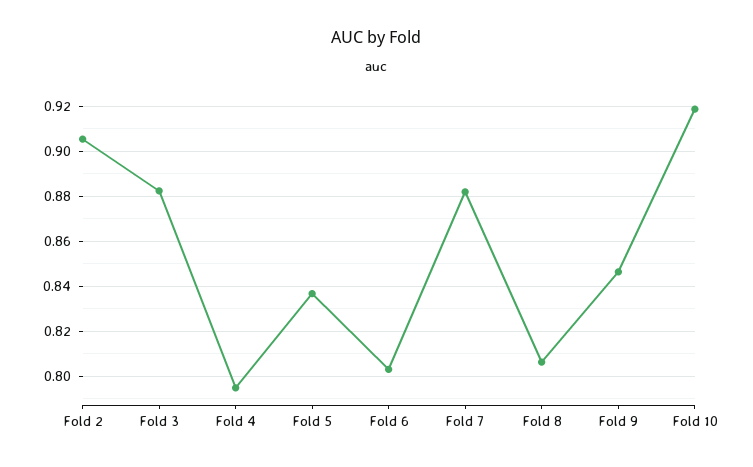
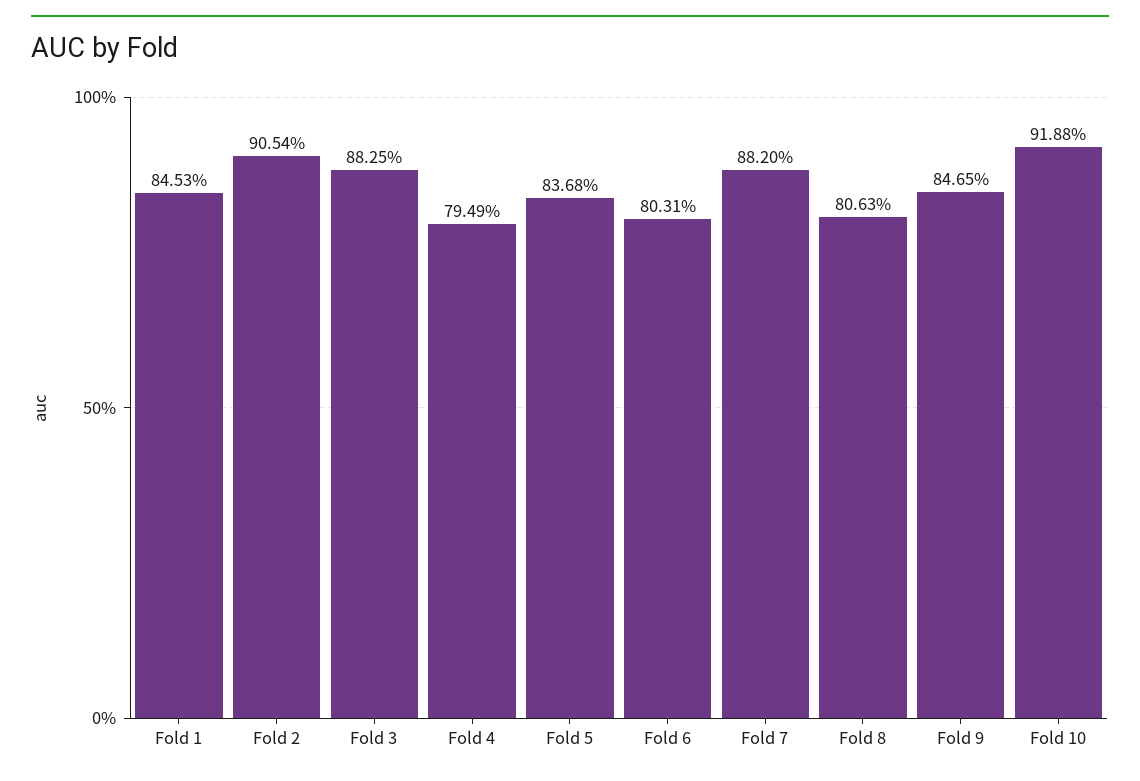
  {
    "Fold 2": 0.9054,
    "Fold 3": 0.8825,
    "Fold 4": 0.7949,
    "Fold 5": 0.8368,
    "Fold 6": 0.8031,
    "Fold 7": 0.882,
    "Fold 8": 0.8063,
    "Fold 9": 0.8465,
-   "Fold 10": 0.9188
+   "Fold 10": 0.9188,
+   "Fold 1": 0.8453
  }

